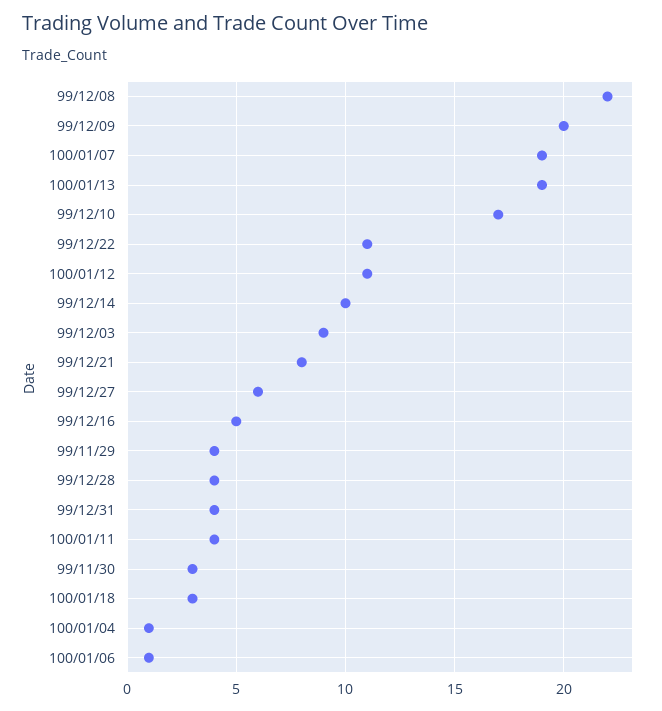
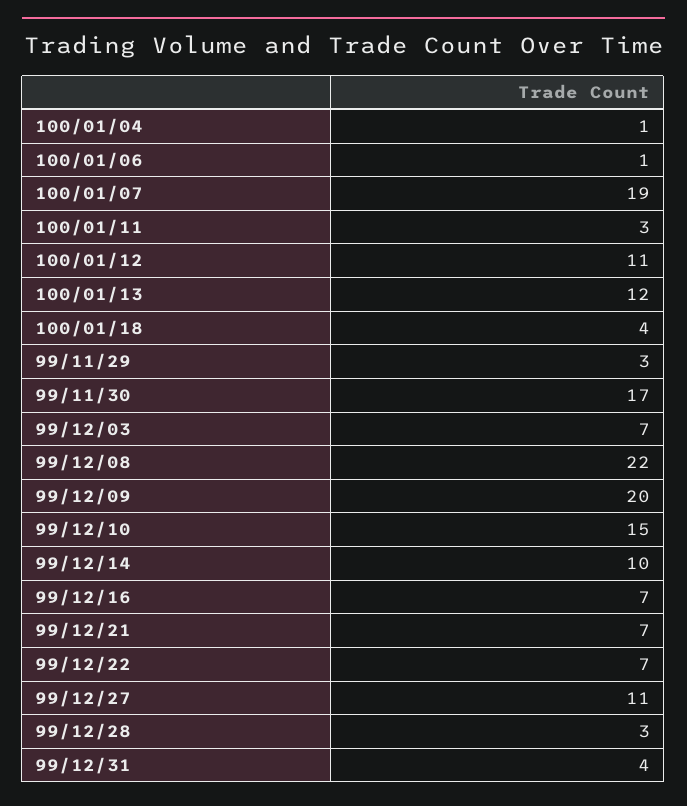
  {
    "99/12/08": 22,
    "99/12/09": 20,
    "100/01/07": 19,
-   "100/01/13": 19,
+   "100/01/13": 12,
-   "99/12/10": 17,
+   "99/12/10": 15,
-   "99/12/22": 11,
+   "99/12/22": 7,
    "100/01/12": 11,
    "99/12/14": 10,
-   "99/12/03": 9,
+   "99/12/03": 7,
-   "99/12/21": 8,
+   "99/12/21": 7,
-   "99/12/27": 6,
+   "99/12/27": 11,
-   "99/12/16": 5,
+   "99/12/16": 7,
-   "99/11/29": 4,
+   "99/11/29": 3,
-   "99/12/28": 4,
+   "99/12/28": 3,
    "99/12/31": 4,
-   "100/01/11": 4,
+   "100/01/11": 3,
-   "99/11/30": 3,
+   "99/11/30": 17,
-   "100/01/18": 3,
+   "100/01/18": 4,
    "100/01/04": 1,
    "100/01/06": 1
  }

